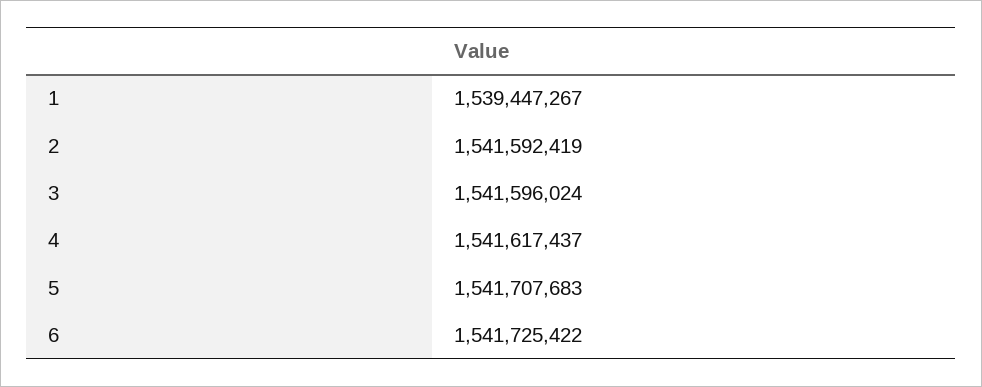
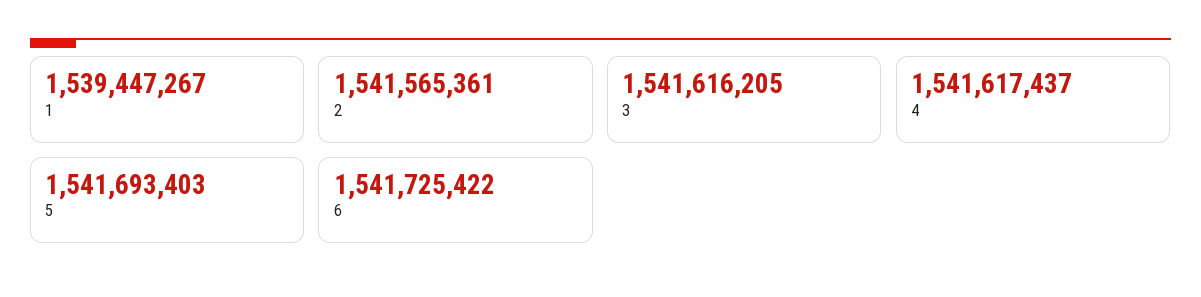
  {
    "1": 1539447267,
-   "2": 1541592419,
+   "2": 1541565361,
-   "3": 1541596024,
+   "3": 1541616205,
    "4": 1541617437,
-   "5": 1541707683,
+   "5": 1541693403,
    "6": 1541725422
  }

